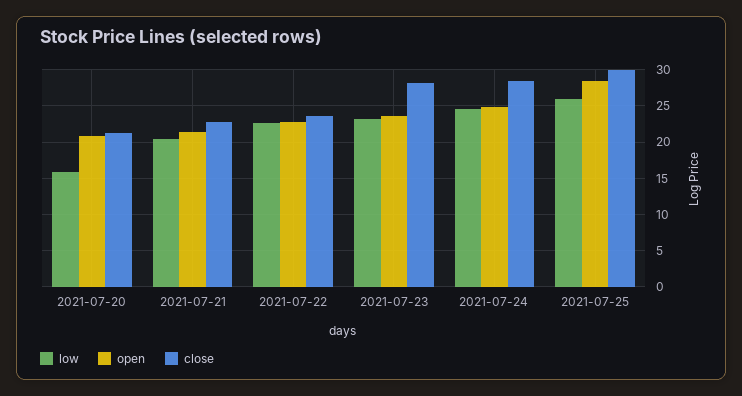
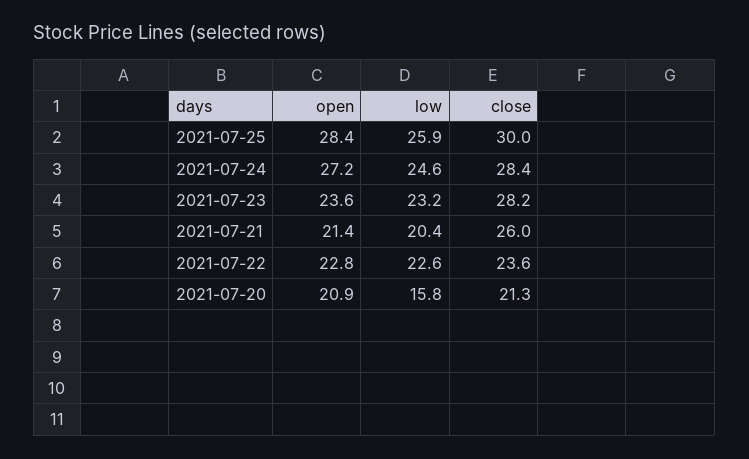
  {
    "low": {
      "2021-07-20": 15.8,
      "2021-07-21": 20.4,
      "2021-07-22": 22.6,
      "2021-07-23": 23.2,
      "2021-07-24": 24.6,
      "2021-07-25": 25.9
    },
    "open": {
      "2021-07-20": 20.9,
      "2021-07-21": 21.4,
      "2021-07-22": 22.8,
      "2021-07-23": 23.6,
-     "2021-07-24": 25,
+     "2021-07-24": 27.2,
      "2021-07-25": 28.4
    },
    "close": {
      "2021-07-20": 21.3,
-     "2021-07-21": 23,
+     "2021-07-21": 26,
      "2021-07-22": 23.6,
      "2021-07-23": 28.2,
      "2021-07-24": 28.4,
      "2021-07-25": 30
    }
  }

